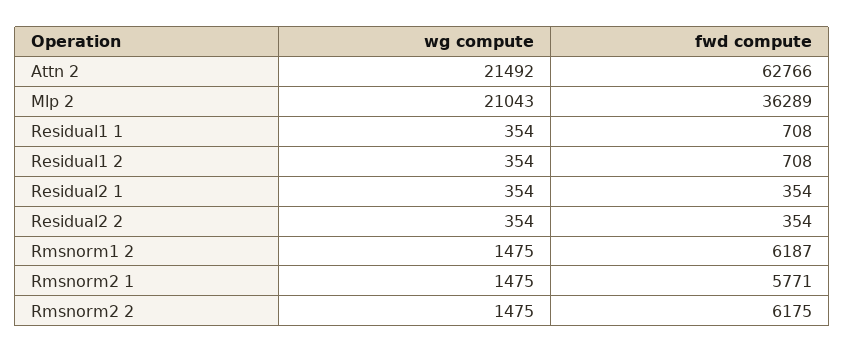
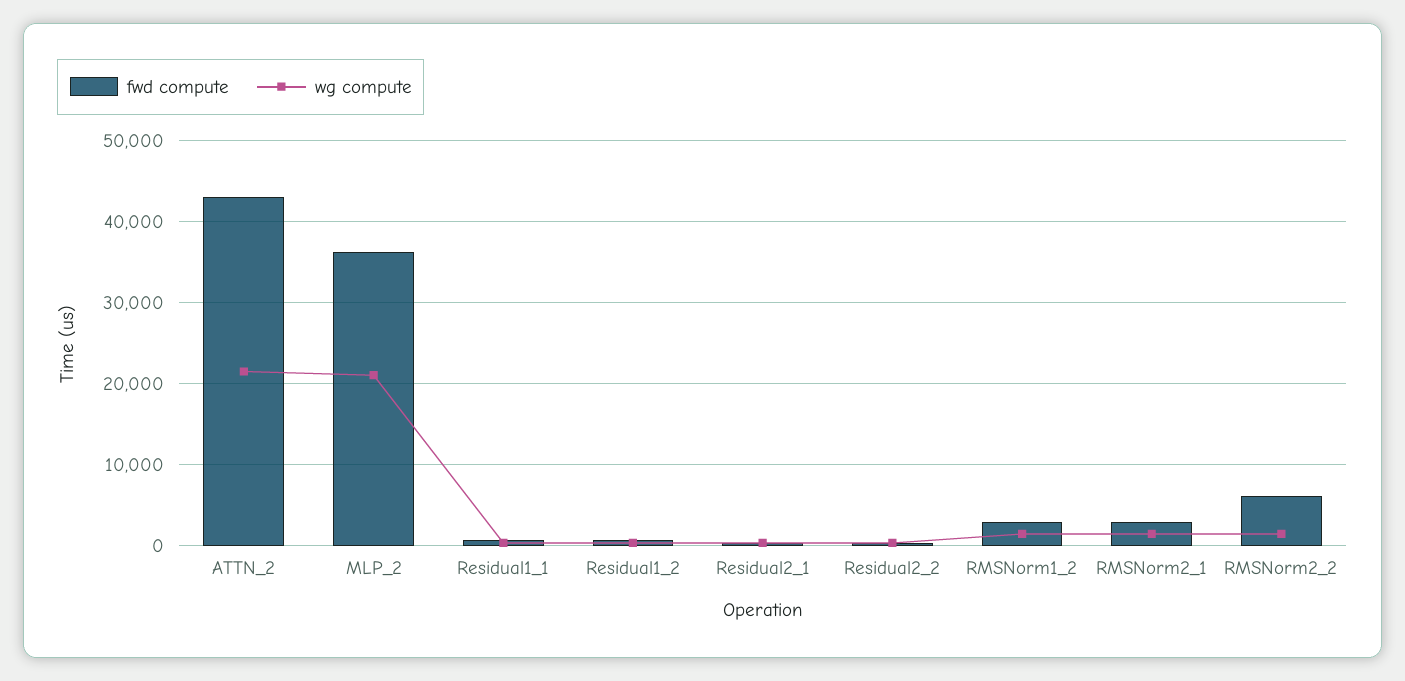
  {
    "wg compute": {
      "Attn 2": 21492,
      "Mlp 2": 21043,
      "Residual1 1": 354,
      "Residual1 2": 354,
      "Residual2 1": 354,
      "Residual2 2": 354,
      "Rmsnorm1 2": 1475,
      "Rmsnorm2 1": 1475,
      "Rmsnorm2 2": 1475
    },
    "fwd compute": {
-     "Attn 2": 62766,
+     "Attn 2": 43000,
      "Mlp 2": 36289,
      "Residual1 1": 708,
      "Residual1 2": 708,
      "Residual2 1": 354,
      "Residual2 2": 354,
-     "Rmsnorm1 2": 6187,
+     "Rmsnorm1 2": 3000,
-     "Rmsnorm2 1": 5771,
+     "Rmsnorm2 1": 3000,
      "Rmsnorm2 2": 6175
    }
  }

